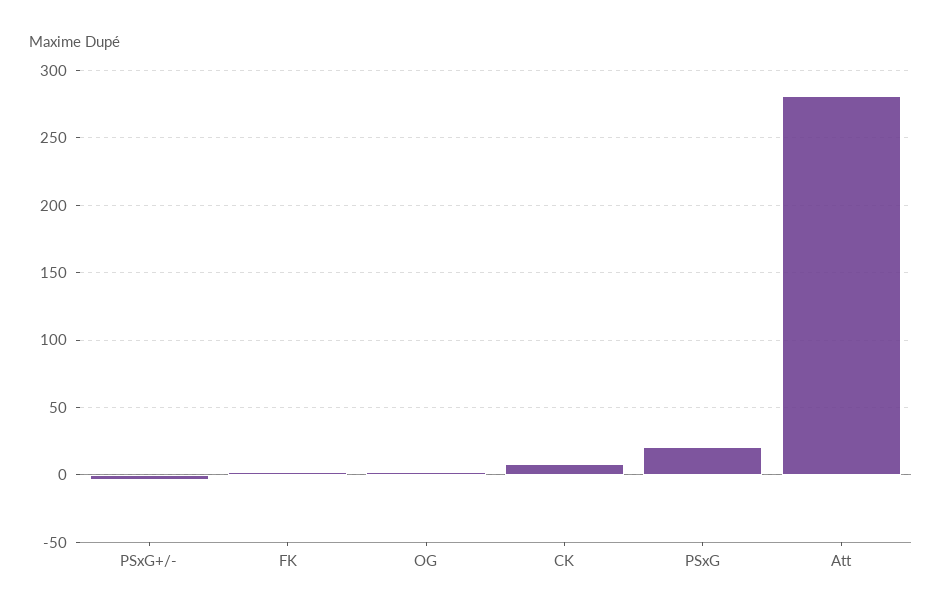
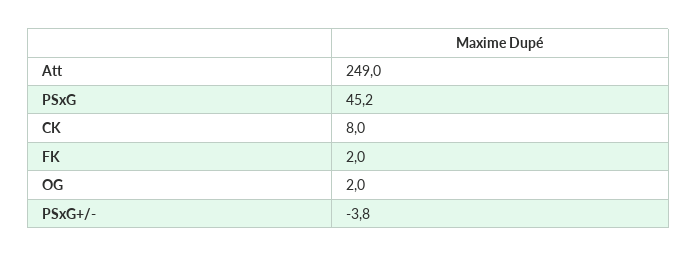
  {
    "PSxG+/-": -3.8,
    "FK": 2,
    "OG": 2,
    "CK": 8,
-   "PSxG": 20,
+   "PSxG": 45.2,
-   "Att": 280
+   "Att": 249
  }

